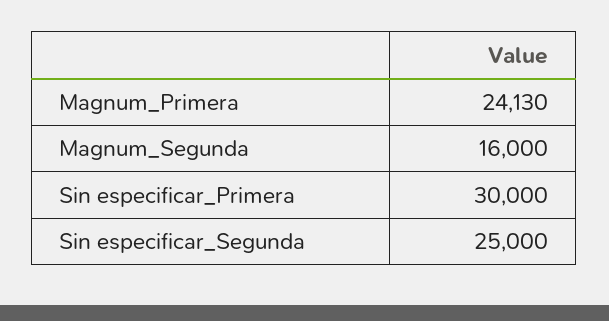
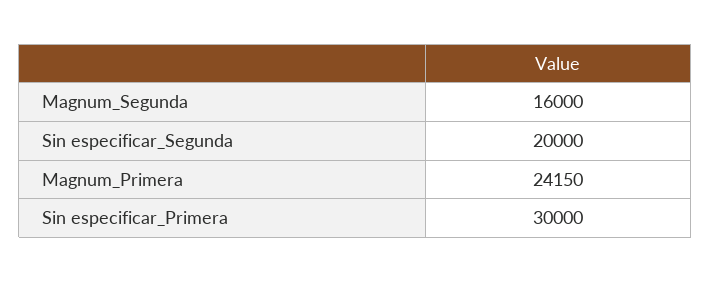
  {
-   "Magnum_Primera": 24130,
+   "Magnum_Primera": 24150,
    "Magnum_Segunda": 16000,
    "Sin especificar_Primera": 30000,
-   "Sin especificar_Segunda": 25000
+   "Sin especificar_Segunda": 20000
  }

